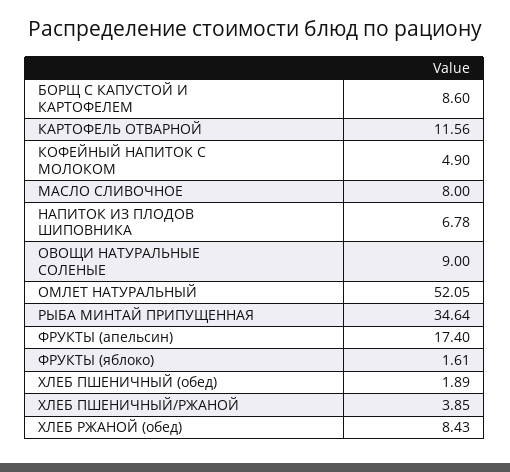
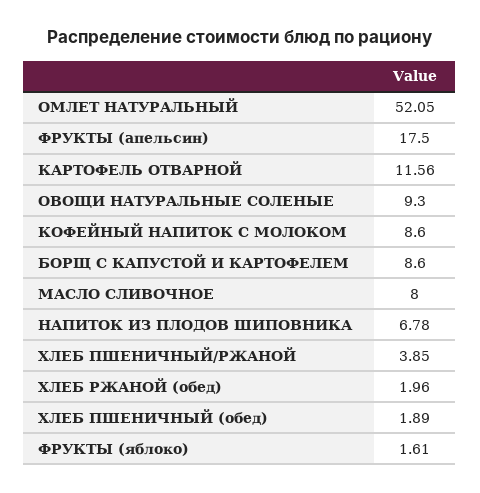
  {
    "БОРЩ С КАПУСТОЙ И КАРТОФЕЛЕМ": 8.6,
    "КАРТОФЕЛЬ ОТВАРНОЙ": 11.56,
-   "КОФЕЙНЫЙ НАПИТОК С МОЛОКОМ": 4.9,
+   "КОФЕЙНЫЙ НАПИТОК С МОЛОКОМ": 8.6,
    "МАСЛО СЛИВОЧНОЕ": 8,
    "НАПИТОК ИЗ ПЛОДОВ ШИПОВНИКА": 6.78,
-   "ОВОЩИ НАТУРАЛЬНЫЕ СОЛЕНЫЕ": 9,
+   "ОВОЩИ НАТУРАЛЬНЫЕ СОЛЕНЫЕ": 9.3,
    "ОМЛЕТ НАТУРАЛЬНЫЙ": 52.05,
-   "РЫБА МИНТАЙ ПРИПУЩЕННАЯ": 34.64,
-   "ФРУКТЫ (апельсин)": 17.4,
+   "ФРУКТЫ (апельсин)": 17.5,
    "ФРУКТЫ (яблоко)": 1.61,
    "ХЛЕБ ПШЕНИЧНЫЙ (обед)": 1.89,
    "ХЛЕБ ПШЕНИЧНЫЙ/РЖАНОЙ": 3.85,
-   "ХЛЕБ РЖАНОЙ (обед)": 8.43
+   "ХЛЕБ РЖАНОЙ (обед)": 1.96
  }

